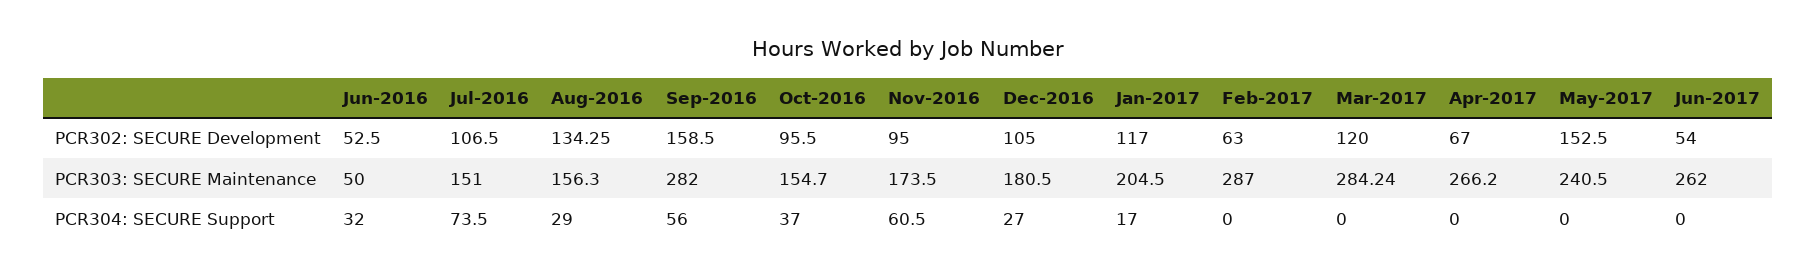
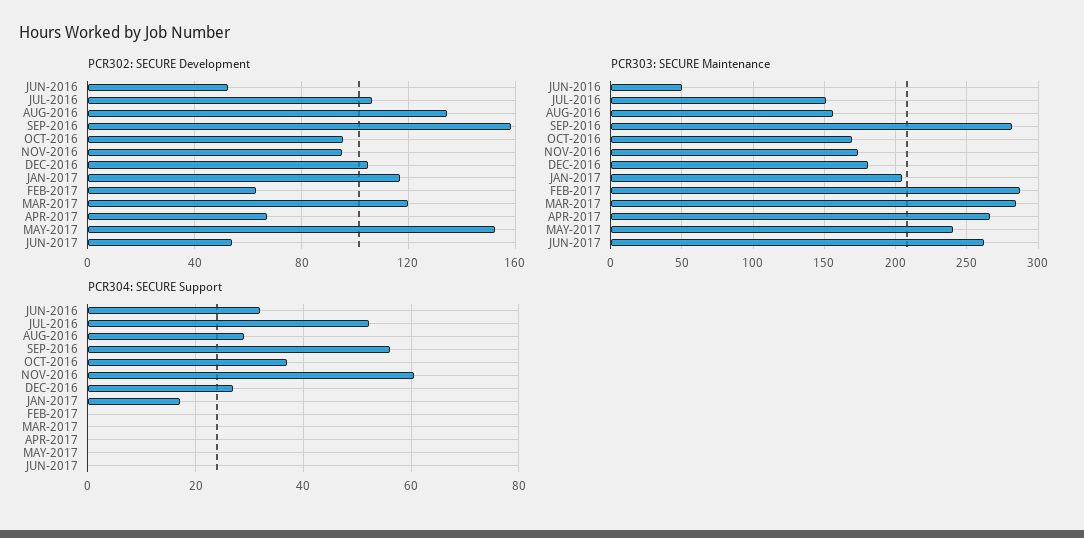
  {
    "PCR302: SECURE Development": {
      "Jun-2016": 52.5,
      "Jul-2016": 106.5,
      "Aug-2016": 134.25,
      "Sep-2016": 158.5,
      "Oct-2016": 95.5,
      "Nov-2016": 95,
      "Dec-2016": 105,
      "Jan-2017": 117,
      "Feb-2017": 63,
      "Mar-2017": 120,
      "Apr-2017": 67,
      "May-2017": 152.5,
      "Jun-2017": 54
    },
    "PCR303: SECURE Maintenance": {
      "Jun-2016": 50,
      "Jul-2016": 151,
      "Aug-2016": 156.3,
      "Sep-2016": 282,
-     "Oct-2016": 154.7,
+     "Oct-2016": 170,
      "Nov-2016": 173.5,
      "Dec-2016": 180.5,
      "Jan-2017": 204.5,
      "Feb-2017": 287,
      "Mar-2017": 284.24,
      "Apr-2017": 266.2,
      "May-2017": 240.5,
      "Jun-2017": 262
    },
    "PCR304: SECURE Support": {
      "Jun-2016": 32,
-     "Jul-2016": 73.5,
+     "Jul-2016": 52,
      "Aug-2016": 29,
      "Sep-2016": 56,
      "Oct-2016": 37,
      "Nov-2016": 60.5,
      "Dec-2016": 27,
      "Jan-2017": 17,
      "Feb-2017": 0,
      "Mar-2017": 0,
      "Apr-2017": 0,
      "May-2017": 0,
      "Jun-2017": 0
    }
  }

